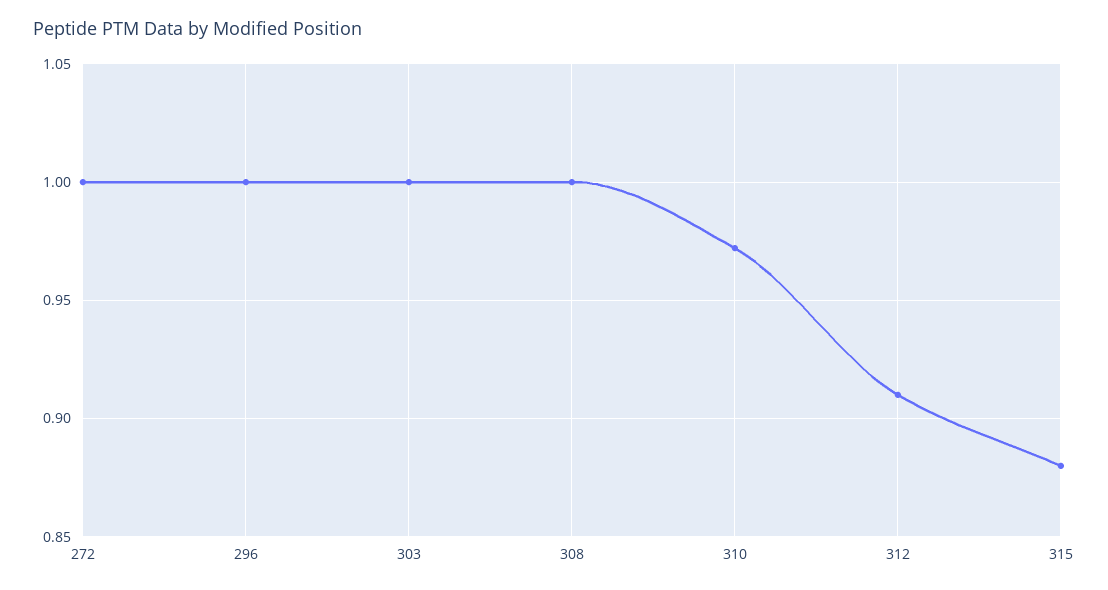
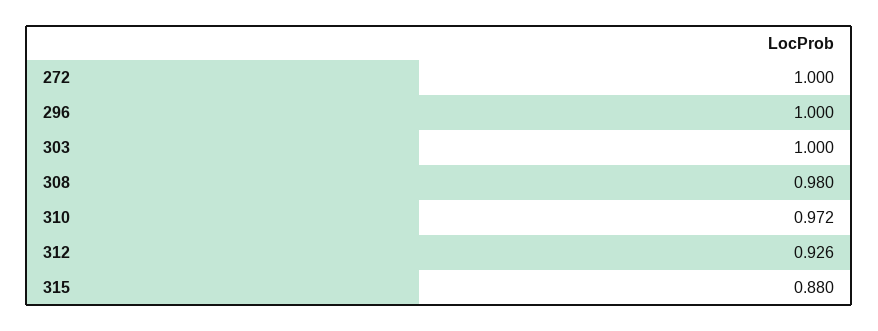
  {
    "272": 1,
    "296": 1,
    "303": 1,
-   "308": 1,
+   "308": 0.98,
    "310": 0.972,
-   "312": 0.91,
+   "312": 0.926,
    "315": 0.88
  }

